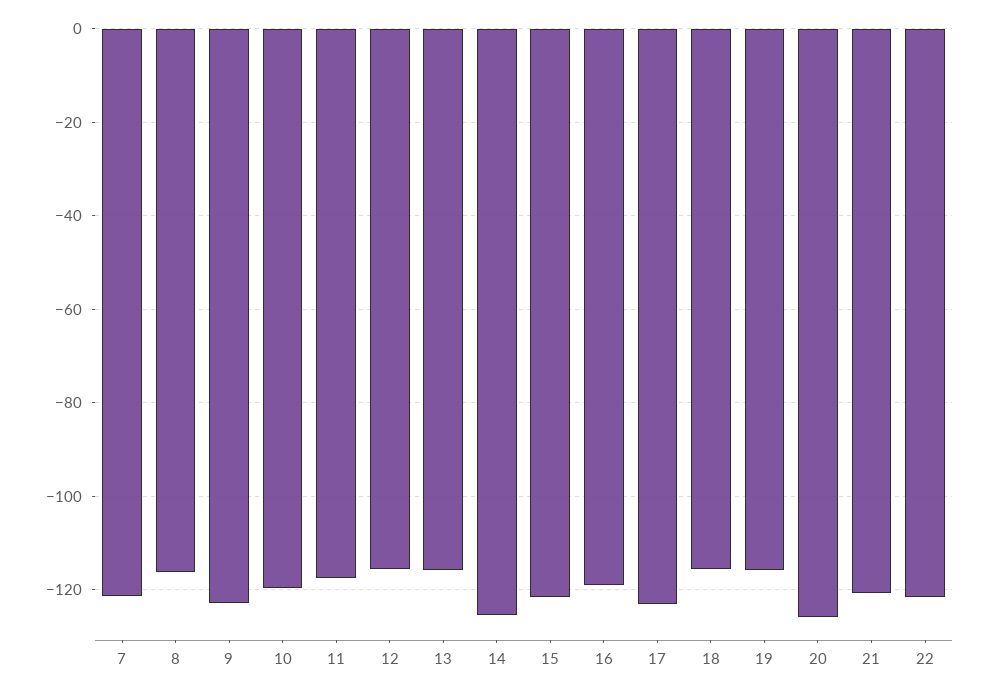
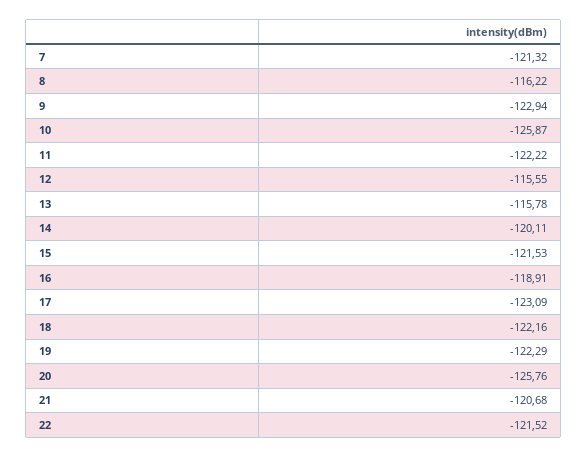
  {
    "7": -121.32,
    "8": -116.22,
    "9": -122.94,
-   "10": -120,
+   "10": -125.87,
-   "11": -118,
+   "11": -122.22,
    "12": -115.55,
    "13": -115.78,
-   "14": -126,
+   "14": -120.11,
    "15": -121.53,
    "16": -118.91,
    "17": -123.09,
-   "18": -116,
+   "18": -122.16,
-   "19": -116,
+   "19": -122.29,
    "20": -125.76,
    "21": -120.68,
    "22": -121.52
  }

